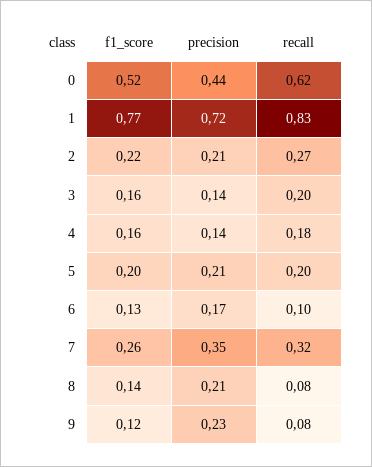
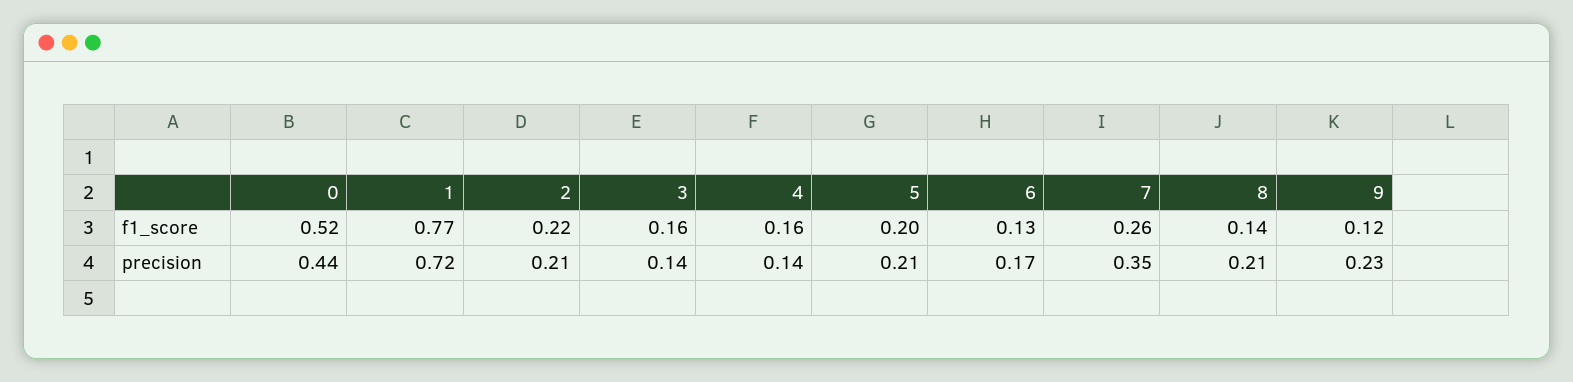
  {
    "f1_score": {
      "0": 0.52,
      "1": 0.77,
      "2": 0.22,
      "3": 0.16,
      "4": 0.16,
      "5": 0.2,
      "6": 0.13,
      "7": 0.26,
      "8": 0.14,
      "9": 0.12
    },
    "precision": {
      "0": 0.44,
      "1": 0.72,
      "2": 0.21,
      "3": 0.14,
      "4": 0.14,
      "5": 0.21,
      "6": 0.17,
      "7": 0.35,
      "8": 0.21,
      "9": 0.23
-   },
+   }
-   "recall": {
-     "0": 0.62,
-     "1": 0.83,
-     "2": 0.27,
-     "3": 0.2,
-     "4": 0.18,
-     "5": 0.2,
-     "6": 0.1,
-     "7": 0.32,
-     "8": 0.08,
-     "9": 0.08
-   }
  }

